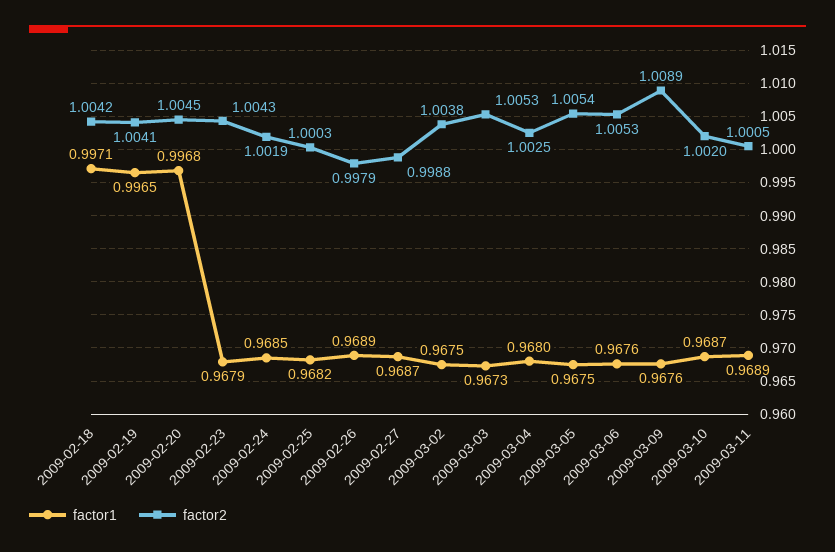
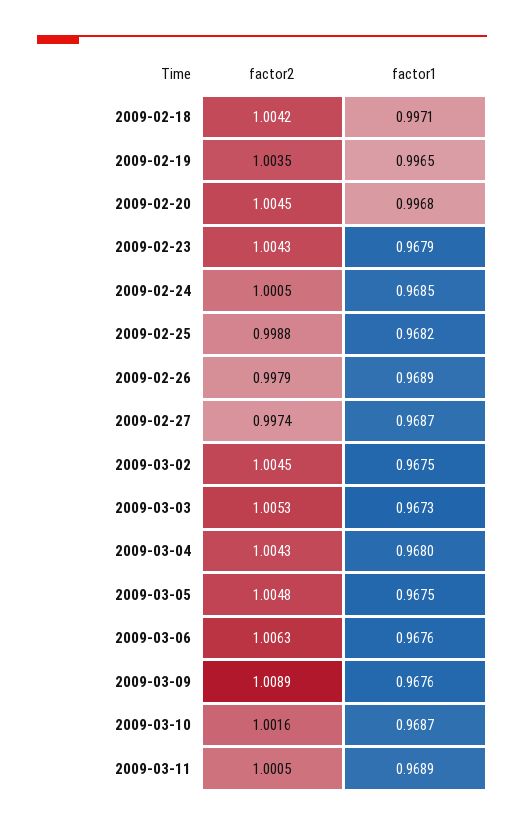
  {
    "factor1": {
      "2009-02-18": 0.9971,
      "2009-02-19": 0.9965,
      "2009-02-20": 0.9968,
      "2009-02-23": 0.9679,
      "2009-02-24": 0.9685,
      "2009-02-25": 0.9682,
      "2009-02-26": 0.9689,
      "2009-02-27": 0.9687,
      "2009-03-02": 0.9675,
      "2009-03-03": 0.9673,
      "2009-03-04": 0.968,
      "2009-03-05": 0.9675,
      "2009-03-06": 0.9676,
      "2009-03-09": 0.9676,
      "2009-03-10": 0.9687,
      "2009-03-11": 0.9689
    },
    "factor2": {
      "2009-02-18": 1.0042,
-     "2009-02-19": 1.0041,
+     "2009-02-19": 1.0035,
      "2009-02-20": 1.0045,
      "2009-02-23": 1.0043,
-     "2009-02-24": 1.0019,
+     "2009-02-24": 1.0005,
-     "2009-02-25": 1.0003,
+     "2009-02-25": 0.9988,
      "2009-02-26": 0.9979,
-     "2009-02-27": 0.9988,
+     "2009-02-27": 0.9974,
-     "2009-03-02": 1.0038,
+     "2009-03-02": 1.0045,
      "2009-03-03": 1.0053,
-     "2009-03-04": 1.0025,
+     "2009-03-04": 1.0043,
-     "2009-03-05": 1.0054,
+     "2009-03-05": 1.0048,
-     "2009-03-06": 1.0053,
+     "2009-03-06": 1.0063,
      "2009-03-09": 1.0089,
-     "2009-03-10": 1.002,
+     "2009-03-10": 1.0016,
      "2009-03-11": 1.0005
    }
  }

